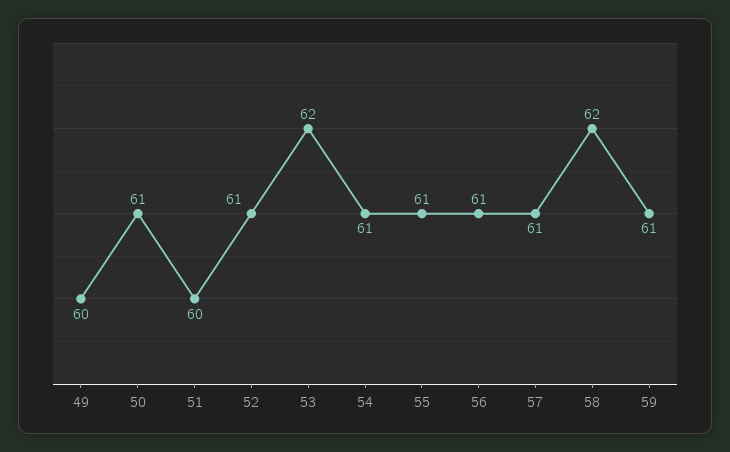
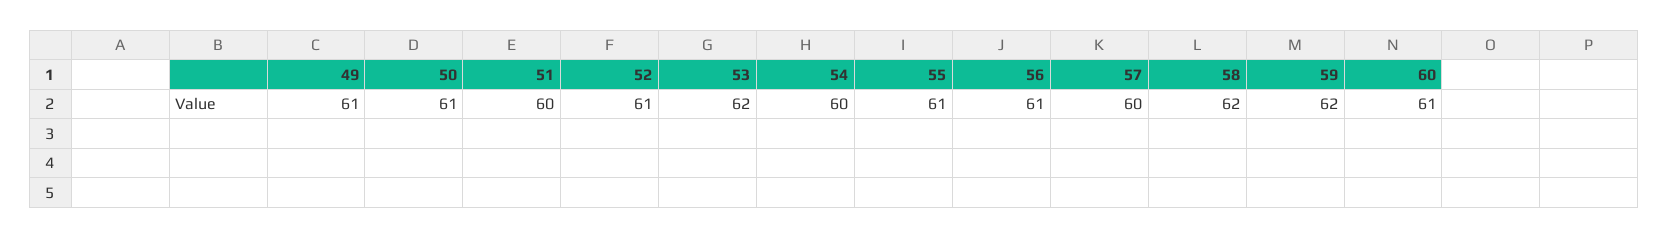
  {
-   "49": 60,
+   "49": 61,
    "50": 61,
    "51": 60,
    "52": 61,
    "53": 62,
-   "54": 61,
+   "54": 60,
    "55": 61,
    "56": 61,
-   "57": 61,
+   "57": 60,
    "58": 62,
-   "59": 61
+   "59": 62,
+   "60": 61
  }

